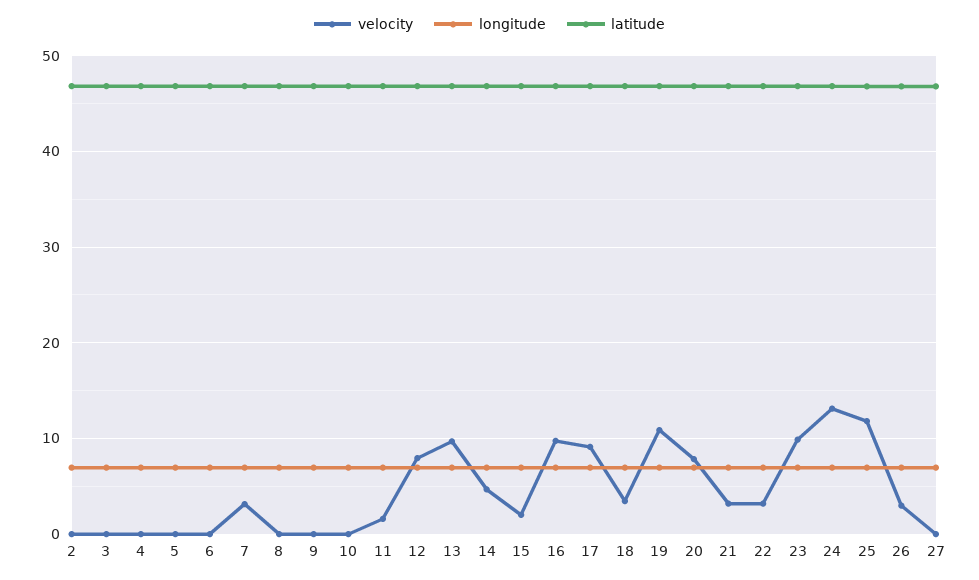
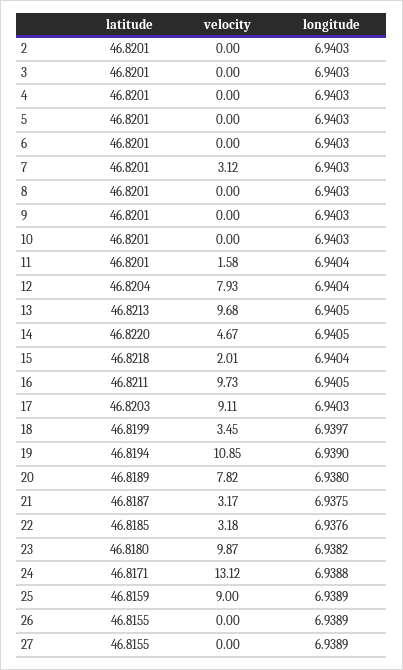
  {
    "velocity": {
      "2": 0,
      "3": 0,
      "4": 0,
      "5": 0,
      "6": 0,
      "7": 3.12,
      "8": 0,
      "9": 0,
      "10": 0,
      "11": 1.58,
      "12": 7.93,
      "13": 9.68,
      "14": 4.67,
      "15": 2.01,
      "16": 9.73,
      "17": 9.11,
      "18": 3.45,
      "19": 10.85,
      "20": 7.82,
      "21": 3.17,
      "22": 3.18,
      "23": 9.87,
      "24": 13.12,
-     "25": 12,
+     "25": 9,
-     "26": 3,
+     "26": 0,
      "27": 0
    },
    "longitude": {
      "2": 6.9403,
      "3": 6.9403,
      "4": 6.9403,
      "5": 6.9403,
      "6": 6.9403,
      "7": 6.9403,
      "8": 6.9403,
      "9": 6.9403,
      "10": 6.9403,
      "11": 6.9404,
      "12": 6.9404,
      "13": 6.9405,
      "14": 6.9405,
      "15": 6.9404,
      "16": 6.9405,
      "17": 6.9403,
      "18": 6.9397,
      "19": 6.939,
      "20": 6.938,
      "21": 6.9375,
      "22": 6.9376,
      "23": 6.9382,
      "24": 6.9388,
      "25": 6.9389,
      "26": 6.9389,
      "27": 6.9389
    },
    "latitude": {
      "2": 46.8201,
      "3": 46.8201,
      "4": 46.8201,
      "5": 46.8201,
      "6": 46.8201,
      "7": 46.8201,
      "8": 46.8201,
      "9": 46.8201,
      "10": 46.8201,
      "11": 46.8201,
      "12": 46.8204,
      "13": 46.8213,
      "14": 46.822,
      "15": 46.8218,
      "16": 46.8211,
      "17": 46.8203,
      "18": 46.8199,
      "19": 46.8194,
      "20": 46.8189,
      "21": 46.8187,
      "22": 46.8185,
      "23": 46.818,
      "24": 46.8171,
      "25": 46.8159,
      "26": 46.8155,
      "27": 46.8155
    }
  }

